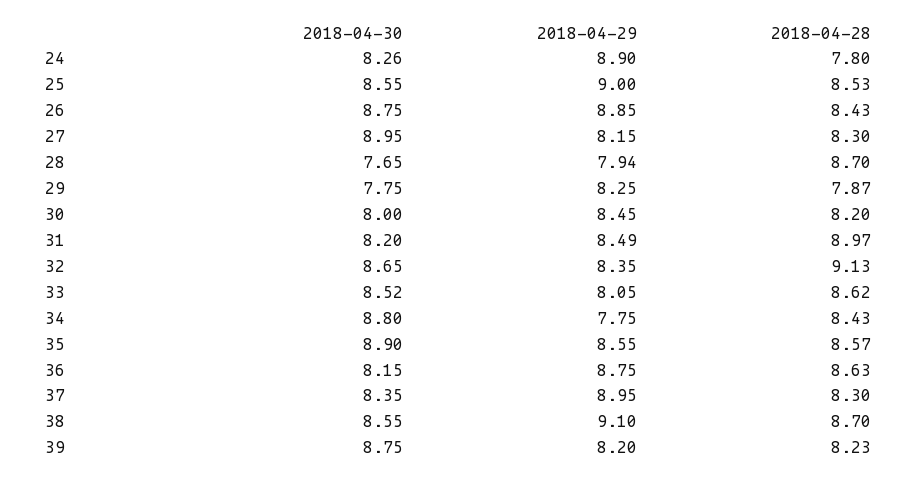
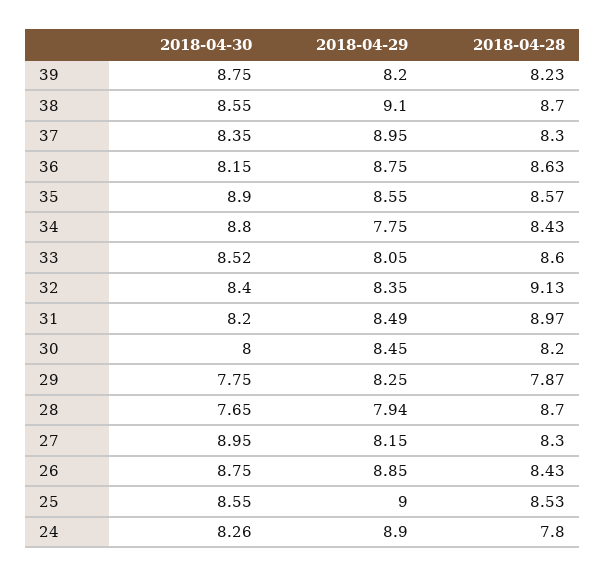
  {
    "2018-04-30": {
      "24": 8.26,
      "25": 8.55,
      "26": 8.75,
      "27": 8.95,
      "28": 7.65,
      "29": 7.75,
      "30": 8,
      "31": 8.2,
-     "32": 8.65,
+     "32": 8.4,
      "33": 8.52,
      "34": 8.8,
      "35": 8.9,
      "36": 8.15,
      "37": 8.35,
      "38": 8.55,
      "39": 8.75
    },
    "2018-04-29": {
      "24": 8.9,
      "25": 9,
      "26": 8.85,
      "27": 8.15,
      "28": 7.94,
      "29": 8.25,
      "30": 8.45,
      "31": 8.49,
      "32": 8.35,
      "33": 8.05,
      "34": 7.75,
      "35": 8.55,
      "36": 8.75,
      "37": 8.95,
      "38": 9.1,
      "39": 8.2
    },
    "2018-04-28": {
      "24": 7.8,
      "25": 8.53,
      "26": 8.43,
      "27": 8.3,
      "28": 8.7,
      "29": 7.87,
      "30": 8.2,
      "31": 8.97,
      "32": 9.13,
-     "33": 8.62,
+     "33": 8.6,
      "34": 8.43,
      "35": 8.57,
      "36": 8.63,
      "37": 8.3,
      "38": 8.7,
      "39": 8.23
    }
  }

